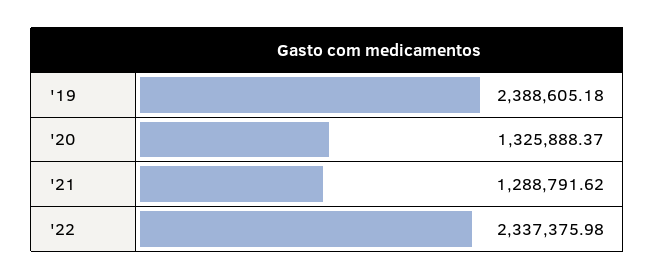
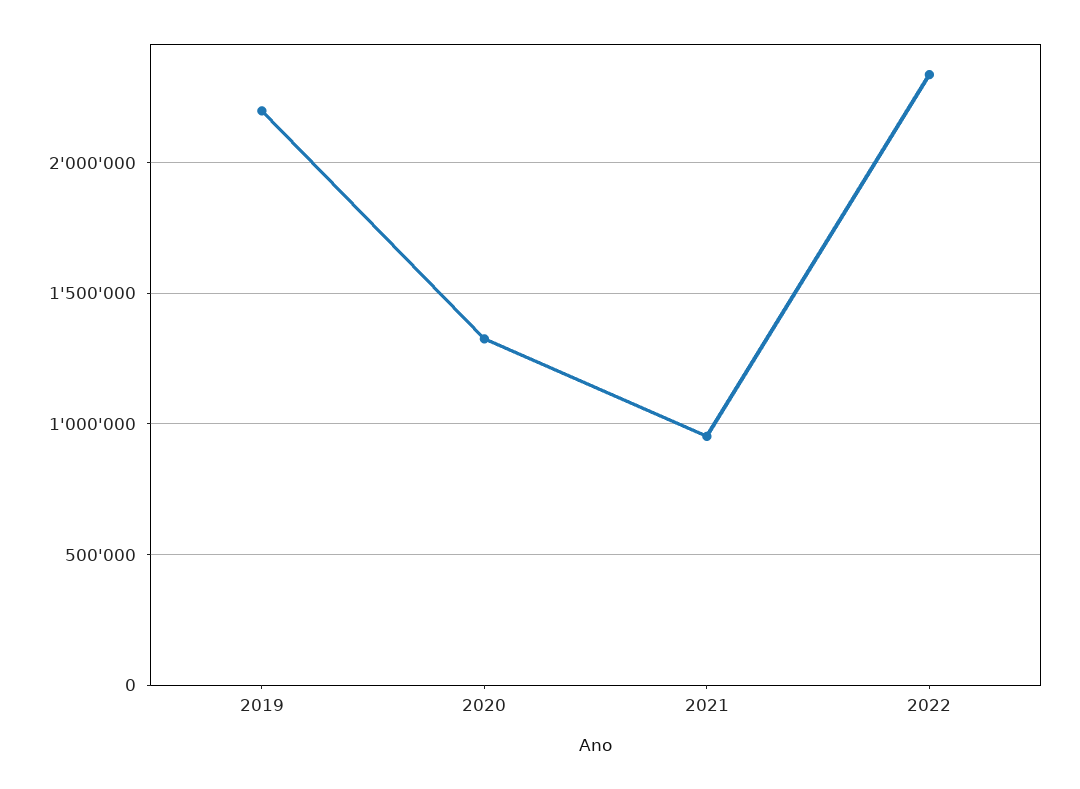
  {
-   "'19": 2388605.18,
+   "'19": 2200000,
    "'20": 1325888.37,
-   "'21": 1288791.62,
+   "'21": 950000,
    "'22": 2337375.98
  }

